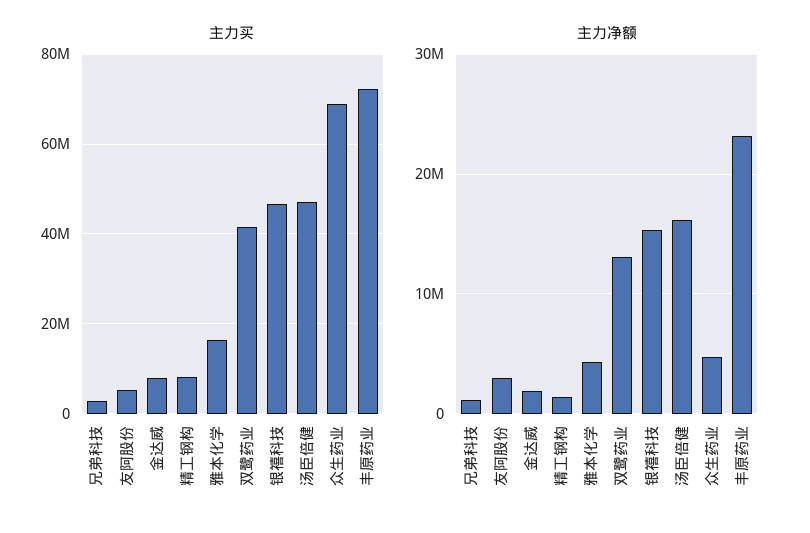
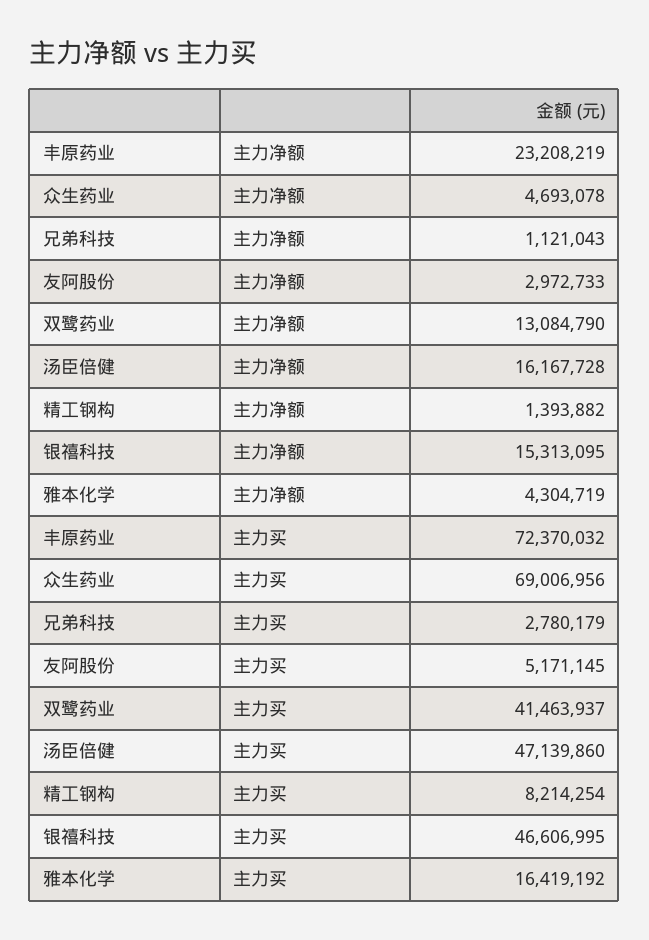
  {
    "主力买": {
      "兄弟科技": 2780179,
      "友阿股份": 5171145,
-     "金达威": 8000000,
      "精工钢构": 8214254,
      "雅本化学": 16419192,
      "双鹭药业": 41463937,
      "银禧科技": 46606995,
      "汤臣倍健": 47139860,
      "众生药业": 69006956,
      "丰原药业": 72370032
    },
    "主力净额": {
      "兄弟科技": 1121043,
      "友阿股份": 2972733,
-     "金达威": 2000000,
      "精工钢构": 1393882,
      "雅本化学": 4304719,
      "双鹭药业": 13084790,
      "银禧科技": 15313095,
      "汤臣倍健": 16167728,
      "众生药业": 4693078,
      "丰原药业": 23208219
    }
  }

